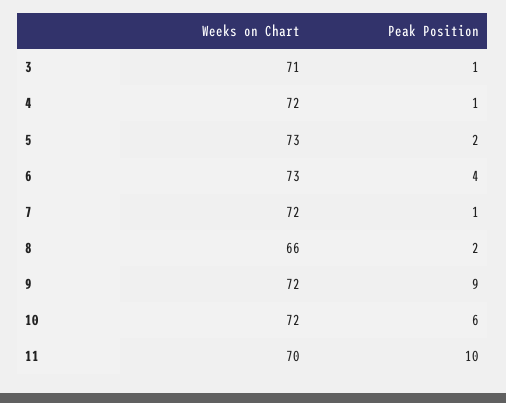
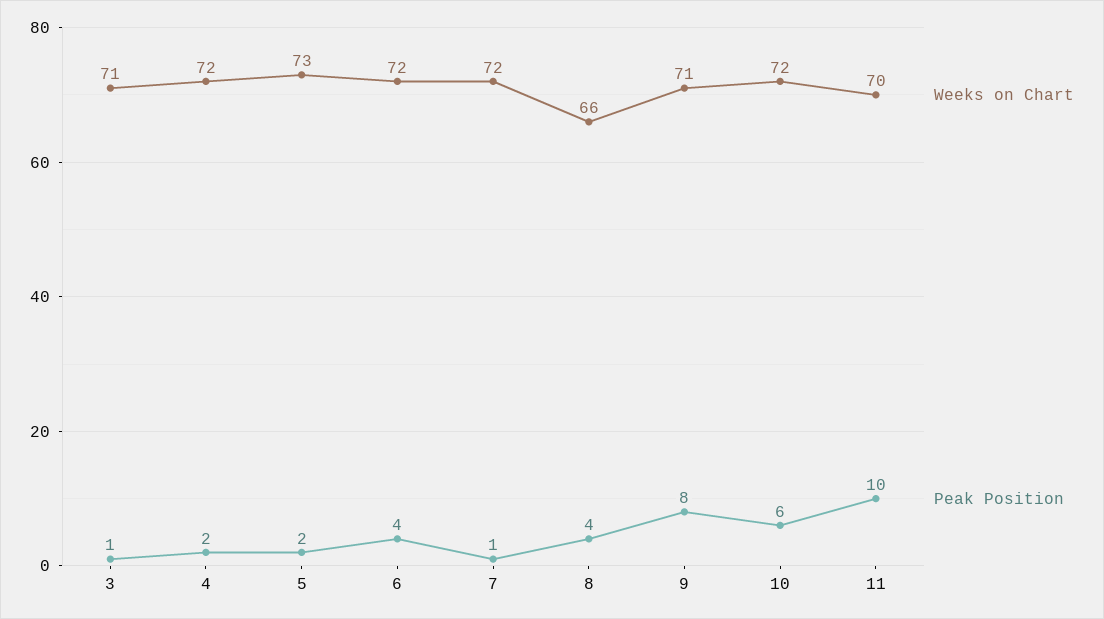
  {
    "Weeks on Chart": {
      "3": 71,
      "4": 72,
      "5": 73,
-     "6": 73,
+     "6": 72,
      "7": 72,
      "8": 66,
-     "9": 72,
+     "9": 71,
      "10": 72,
      "11": 70
    },
    "Peak Position": {
      "3": 1,
-     "4": 1,
+     "4": 2,
      "5": 2,
      "6": 4,
      "7": 1,
-     "8": 2,
+     "8": 4,
-     "9": 9,
+     "9": 8,
      "10": 6,
      "11": 10
    }
  }

